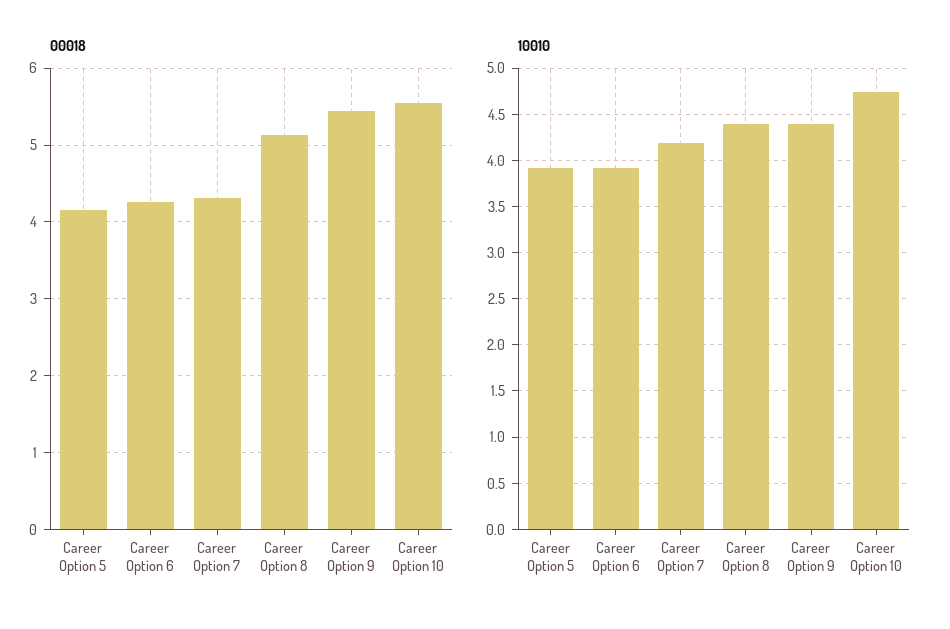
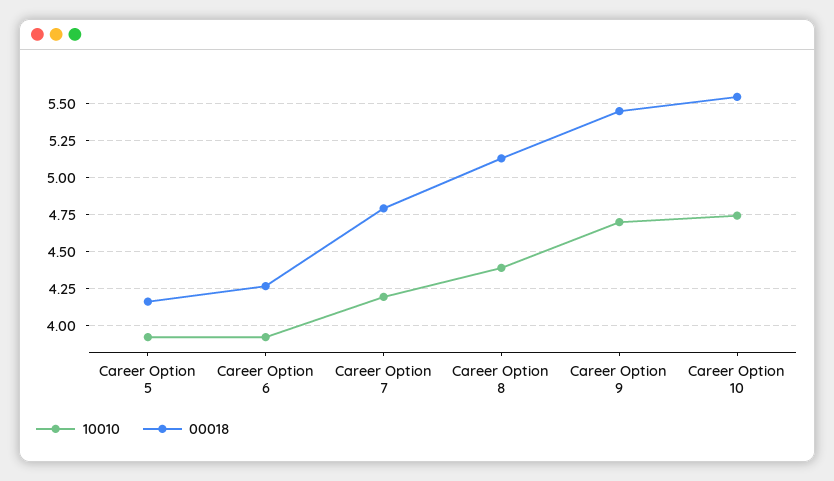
  {
    "00018": {
      "Career Option 5": 4.15,
      "Career Option 6": 4.25,
-     "Career Option 7": 4.3,
+     "Career Option 7": 4.8,
      "Career Option 8": 5.15,
      "Career Option 9": 5.45,
      "Career Option 10": 5.55
    },
    "10010": {
      "Career Option 5": 3.9,
      "Career Option 6": 3.9,
      "Career Option 7": 4.2,
      "Career Option 8": 4.4,
-     "Career Option 9": 4.4,
+     "Career Option 9": 4.7,
      "Career Option 10": 4.75
    }
  }

